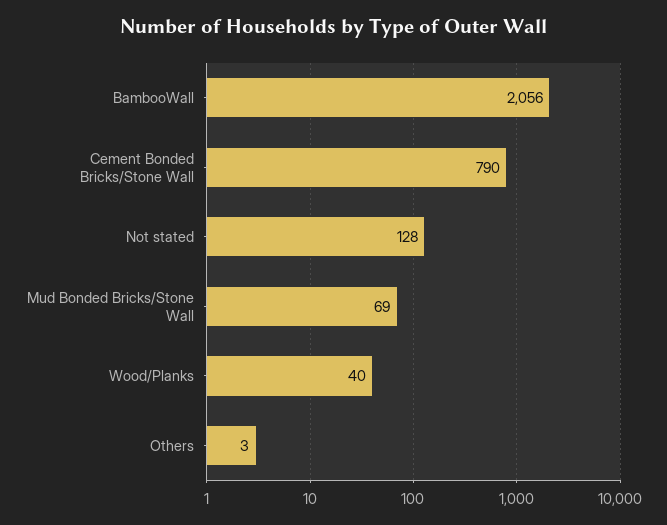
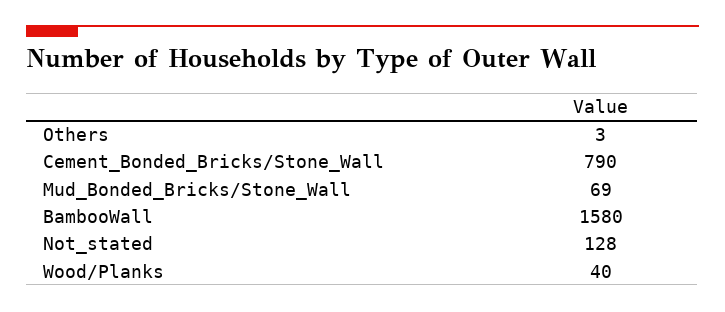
  {
-   "BambooWall": 2056,
+   "BambooWall": 1580,
    "Cement Bonded Bricks/Stone Wall": 790,
    "Not stated": 128,
    "Mud Bonded Bricks/Stone Wall": 69,
    "Wood/Planks": 40,
    "Others": 3
  }

